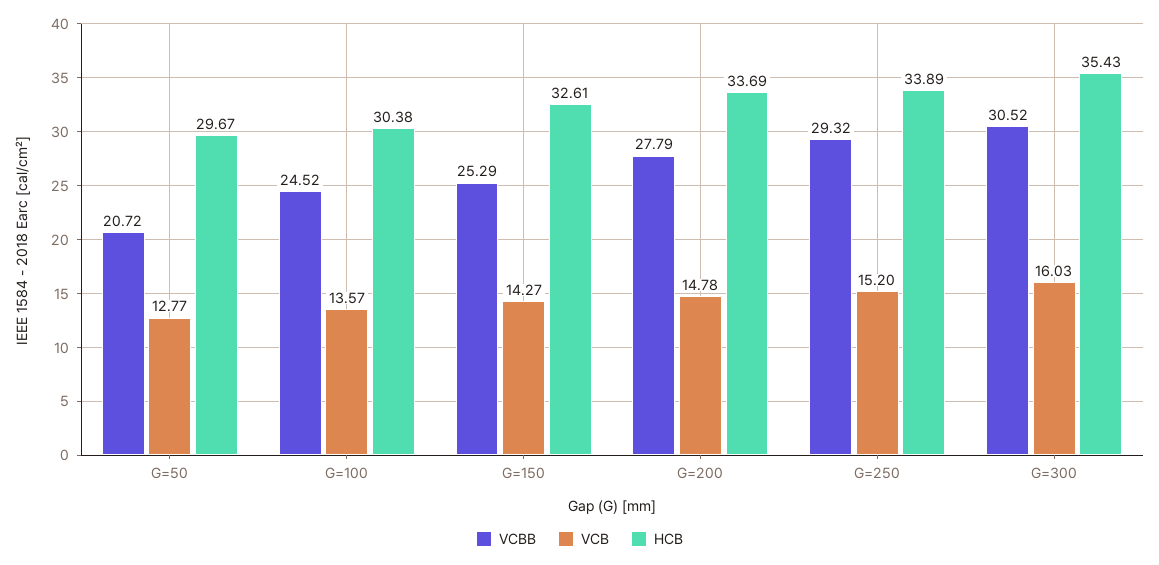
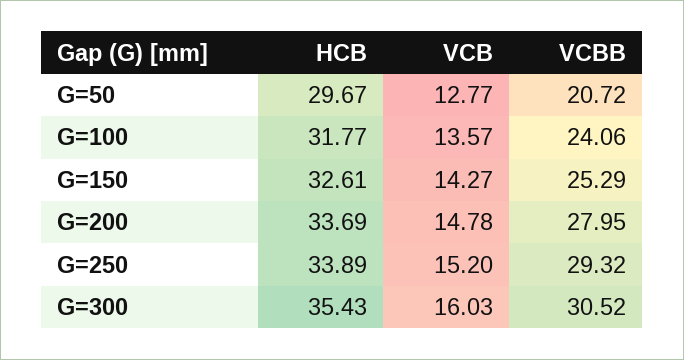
  {
    "VCBB": {
      "G=50": 20.72,
-     "G=100": 24.52,
+     "G=100": 24.06,
      "G=150": 25.29,
-     "G=200": 27.79,
+     "G=200": 27.95,
      "G=250": 29.32,
      "G=300": 30.52
    },
    "VCB": {
      "G=50": 12.77,
      "G=100": 13.57,
      "G=150": 14.27,
      "G=200": 14.78,
      "G=250": 15.2,
      "G=300": 16.03
    },
    "HCB": {
      "G=50": 29.67,
-     "G=100": 30.38,
+     "G=100": 31.77,
      "G=150": 32.61,
      "G=200": 33.69,
      "G=250": 33.89,
      "G=300": 35.43
    }
  }

